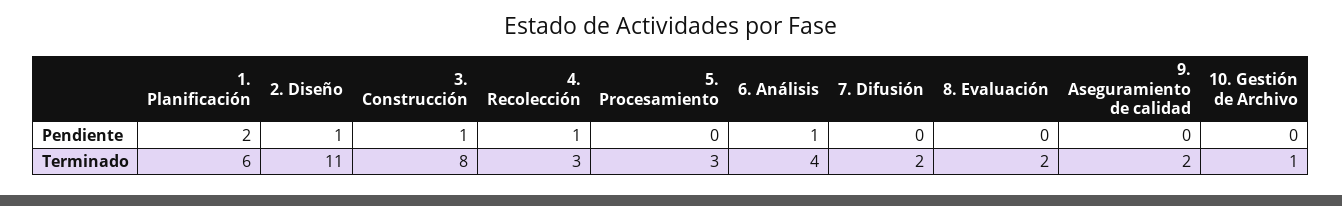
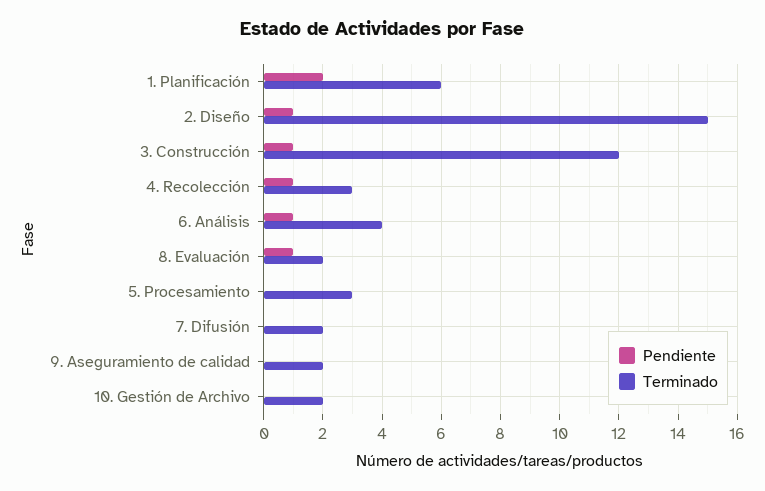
  {
    "Pendiente": {
      "1. Planificación": 2,
      "2. Diseño": 1,
      "3. Construcción": 1,
      "4. Recolección": 1,
      "5. Procesamiento": 0,
      "6. Análisis": 1,
      "7. Difusión": 0,
-     "8. Evaluación": 0,
+     "8. Evaluación": 1,
      "9. Aseguramiento de calidad": 0,
      "10. Gestión de Archivo": 0
    },
    "Terminado": {
      "1. Planificación": 6,
-     "2. Diseño": 11,
+     "2. Diseño": 15,
-     "3. Construcción": 8,
+     "3. Construcción": 12,
      "4. Recolección": 3,
      "5. Procesamiento": 3,
      "6. Análisis": 4,
      "7. Difusión": 2,
      "8. Evaluación": 2,
      "9. Aseguramiento de calidad": 2,
-     "10. Gestión de Archivo": 1
+     "10. Gestión de Archivo": 2
    }
  }

